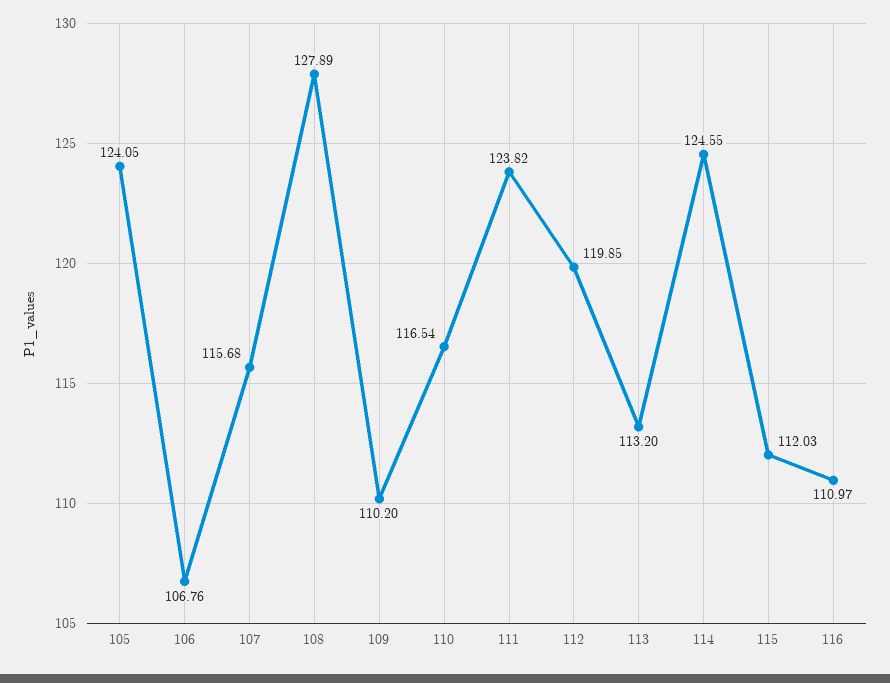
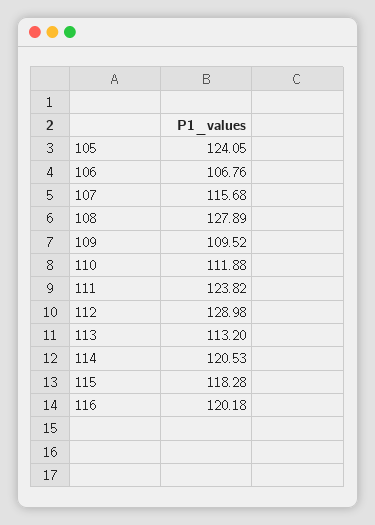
  {
    "105": 124.05,
    "106": 106.76,
    "107": 115.68,
    "108": 127.89,
-   "109": 110.2,
+   "109": 109.52,
-   "110": 116.54,
+   "110": 111.88,
    "111": 123.82,
-   "112": 119.85,
+   "112": 128.98,
    "113": 113.2,
-   "114": 124.55,
+   "114": 120.53,
-   "115": 112.03,
+   "115": 118.28,
-   "116": 110.97
+   "116": 120.18
  }

